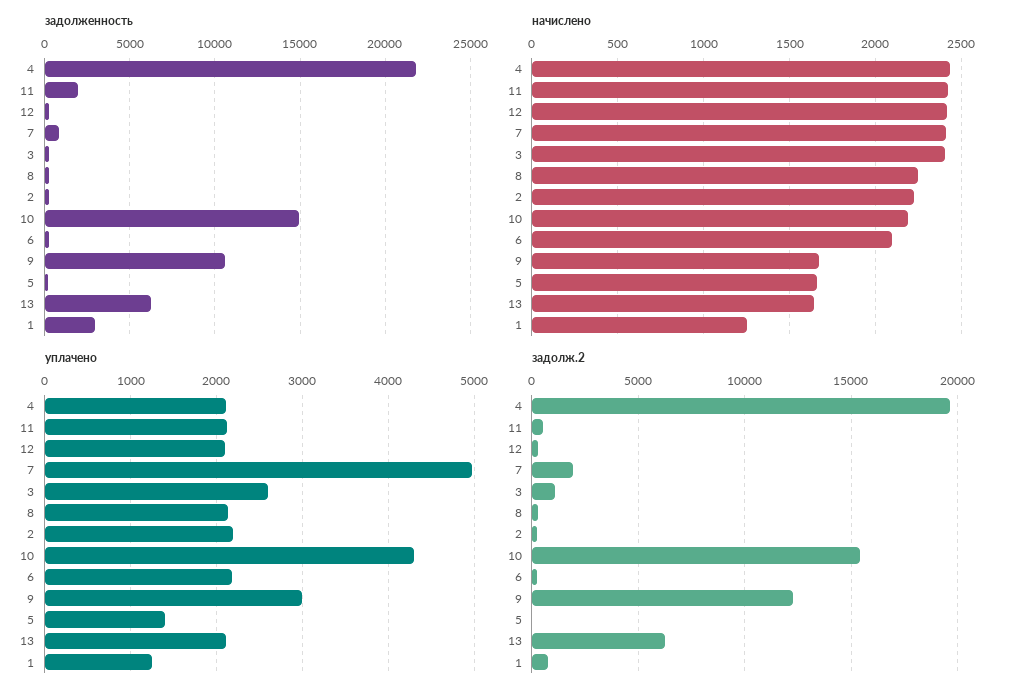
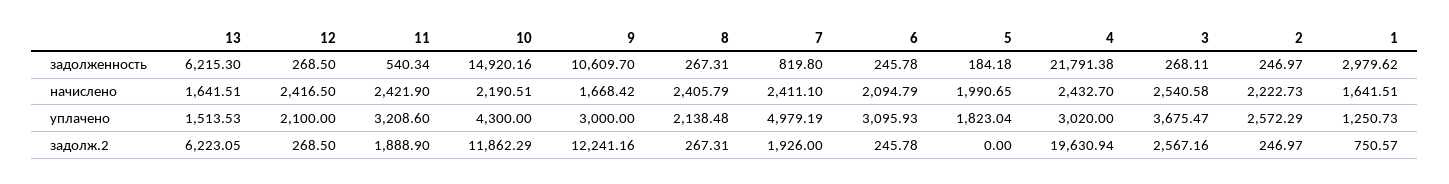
  {
    "задолженность": {
      "4": 21791.38,
-     "11": 2000,
+     "11": 540.34,
      "12": 268.5,
      "7": 819.8,
      "3": 268.11,
      "8": 267.31,
      "2": 246.97,
      "10": 14920.16,
      "6": 245.78,
      "9": 10609.7,
      "5": 184.18,
      "13": 6215.3,
      "1": 2979.62
    },
    "начислено": {
      "4": 2432.7,
      "11": 2421.9,
      "12": 2416.5,
      "7": 2411.1,
-     "3": 2400,
+     "3": 2540.58,
-     "8": 2250,
+     "8": 2405.79,
      "2": 2222.73,
      "10": 2190.51,
      "6": 2094.79,
      "9": 1668.42,
-     "5": 1650,
+     "5": 1990.65,
      "13": 1641.51,
-     "1": 1250
+     "1": 1641.51
    },
    "уплачено": {
-     "4": 2100,
+     "4": 3020,
-     "11": 2100,
+     "11": 3208.6,
      "12": 2100,
      "7": 4979.19,
-     "3": 2600,
+     "3": 3675.47,
      "8": 2138.48,
-     "2": 2200,
+     "2": 2572.29,
      "10": 4300,
-     "6": 2200,
+     "6": 3095.93,
      "9": 3000,
-     "5": 1400,
+     "5": 1823.04,
-     "13": 2100,
+     "13": 1513.53,
      "1": 1250.73
    },
    "задолж.2": {
      "4": 19630.94,
-     "11": 500,
+     "11": 1888.9,
      "12": 268.5,
      "7": 1926,
-     "3": 1000,
+     "3": 2567.16,
      "8": 267.31,
      "2": 246.97,
-     "10": 15500,
+     "10": 11862.29,
      "6": 245.78,
      "9": 12241.16,
      "5": 0,
      "13": 6223.05,
      "1": 750.57
    }
  }

